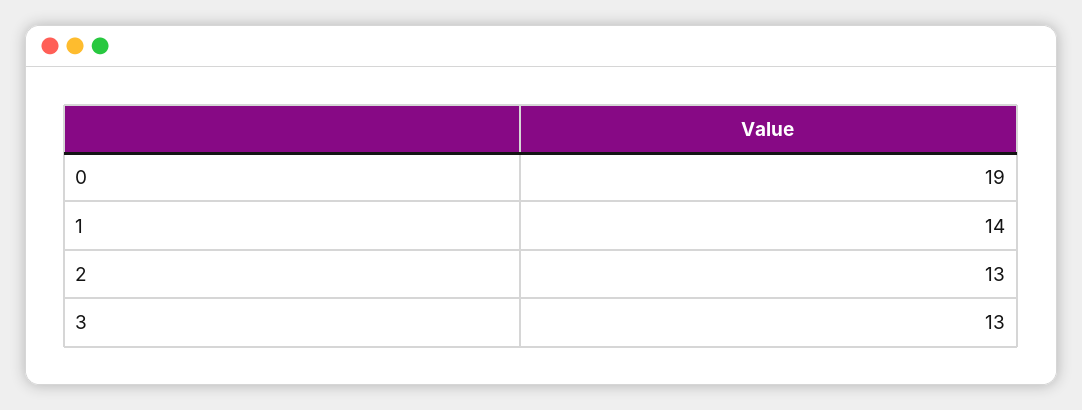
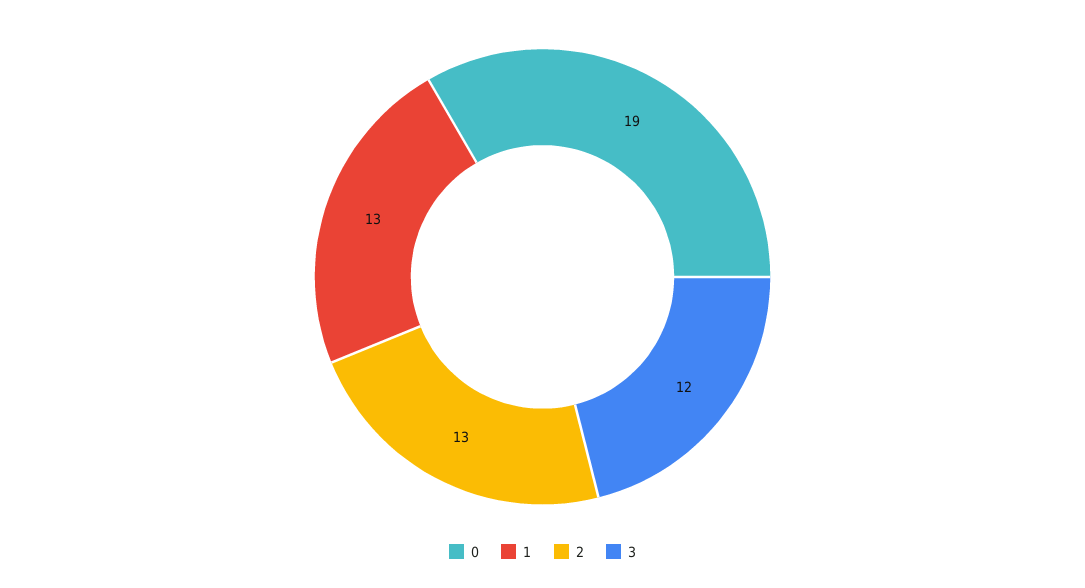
  {
    "0": 19,
-   "1": 14,
+   "1": 13,
    "2": 13,
-   "3": 13
+   "3": 12
  }

